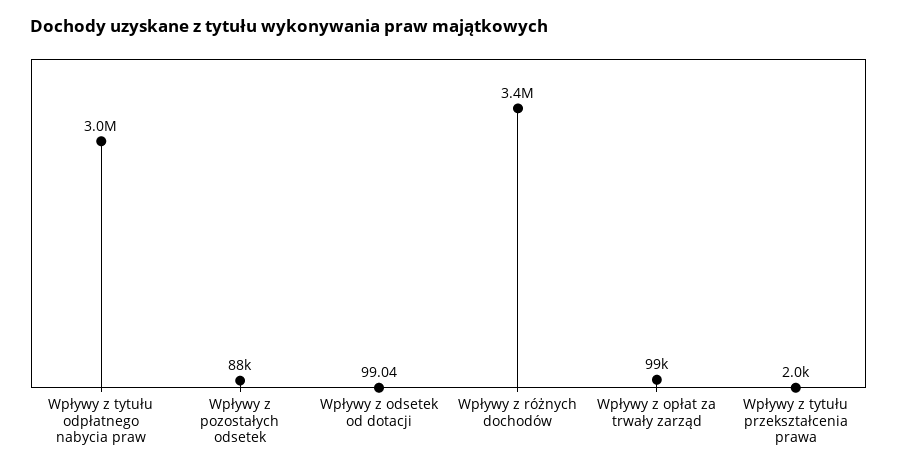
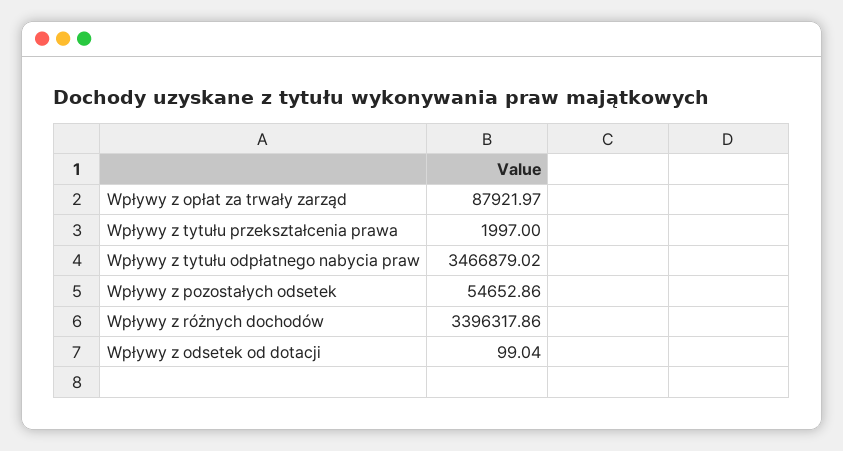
  {
-   "Wpływy z tytułu odpłatnego nabycia praw": 3000000,
+   "Wpływy z tytułu odpłatnego nabycia praw": 3466879.02,
-   "Wpływy z pozostałych odsetek": 88000,
+   "Wpływy z pozostałych odsetek": 54652.86,
    "Wpływy z odsetek od dotacji": 99.04,
    "Wpływy z różnych dochodów": 3396317.86,
-   "Wpływy z opłat za trwały zarząd": 99000,
+   "Wpływy z opłat za trwały zarząd": 87921.97,
    "Wpływy z tytułu przekształcenia prawa": 1997
  }

